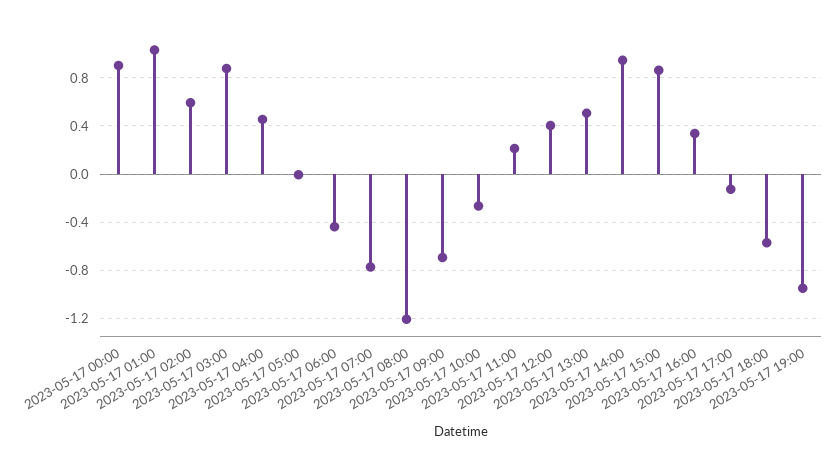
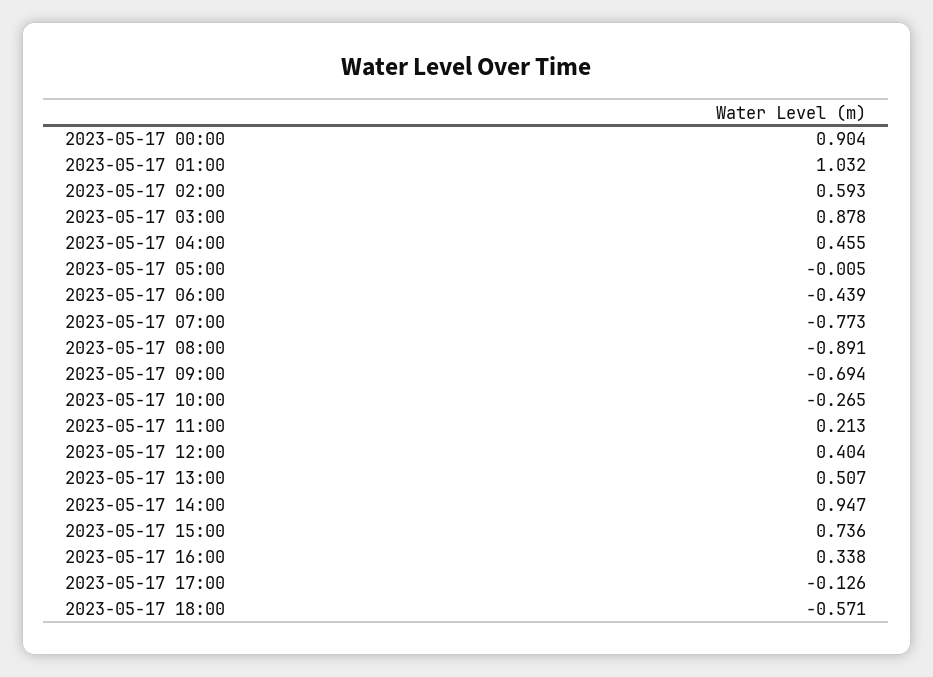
  {
    "2023-05-17 00:00": 0.904,
    "2023-05-17 01:00": 1.032,
    "2023-05-17 02:00": 0.593,
    "2023-05-17 03:00": 0.878,
    "2023-05-17 04:00": 0.455,
    "2023-05-17 05:00": -0.005,
    "2023-05-17 06:00": -0.439,
    "2023-05-17 07:00": -0.773,
-   "2023-05-17 08:00": -1.2,
+   "2023-05-17 08:00": -0.891,
    "2023-05-17 09:00": -0.694,
    "2023-05-17 10:00": -0.265,
    "2023-05-17 11:00": 0.213,
    "2023-05-17 12:00": 0.404,
    "2023-05-17 13:00": 0.507,
    "2023-05-17 14:00": 0.947,
-   "2023-05-17 15:00": 0.85,
+   "2023-05-17 15:00": 0.736,
    "2023-05-17 16:00": 0.338,
    "2023-05-17 17:00": -0.126,
-   "2023-05-17 18:00": -0.571,
+   "2023-05-17 18:00": -0.571
-   "2023-05-17 19:00": -0.95
  }

